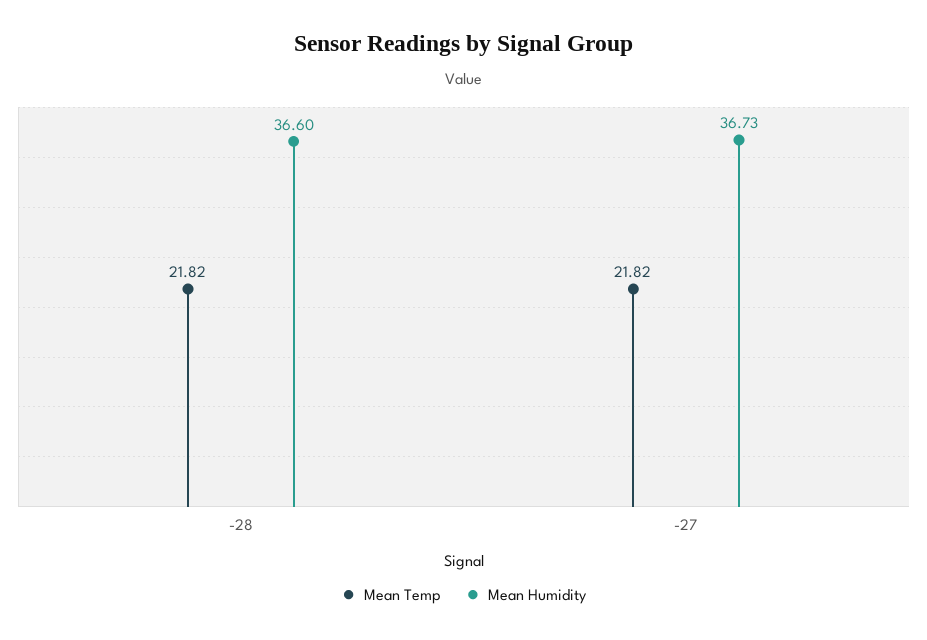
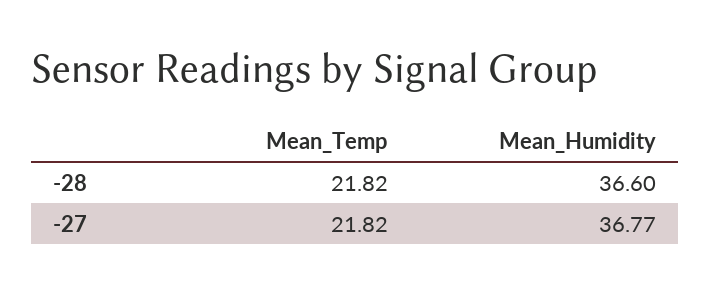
  {
    "Mean Temp": {
      "-28": 21.82,
      "-27": 21.82
    },
    "Mean Humidity": {
      "-28": 36.6,
-     "-27": 36.73
+     "-27": 36.77
    }
  }

